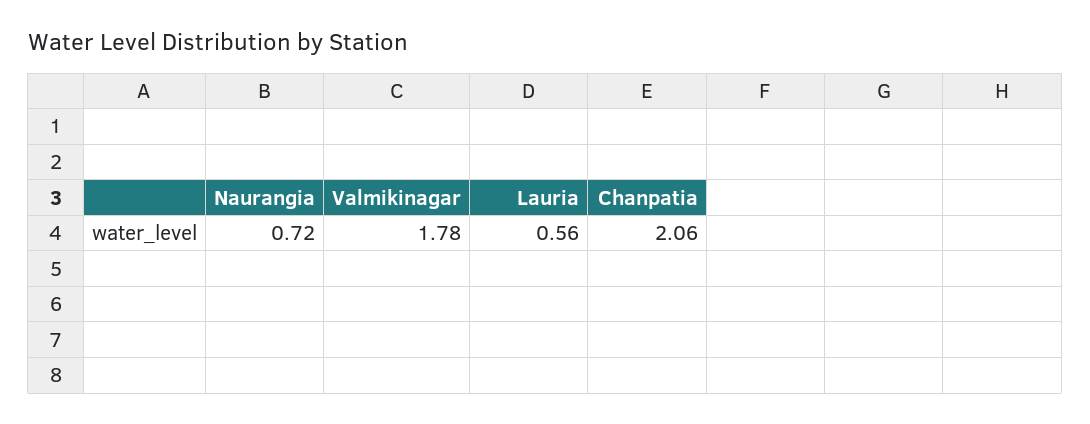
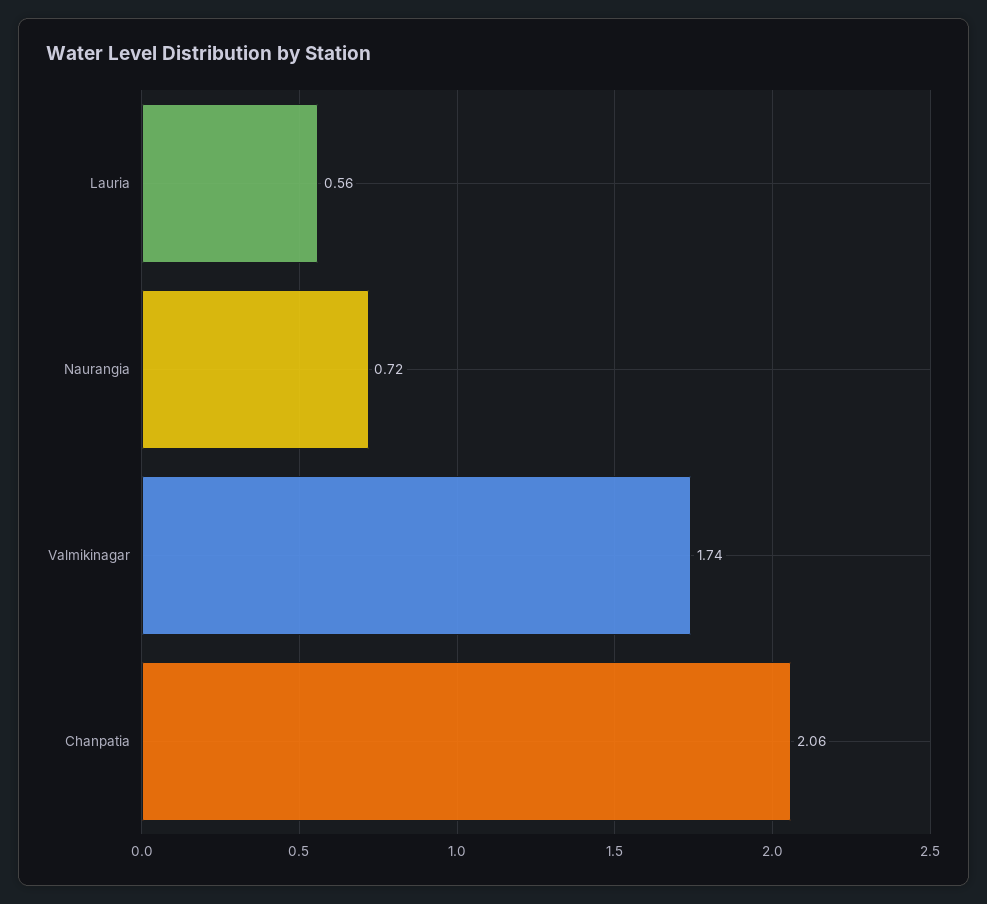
  {
    "Naurangia": 0.72,
-   "Valmikinagar": 1.78,
+   "Valmikinagar": 1.74,
    "Lauria": 0.56,
    "Chanpatia": 2.06
  }

